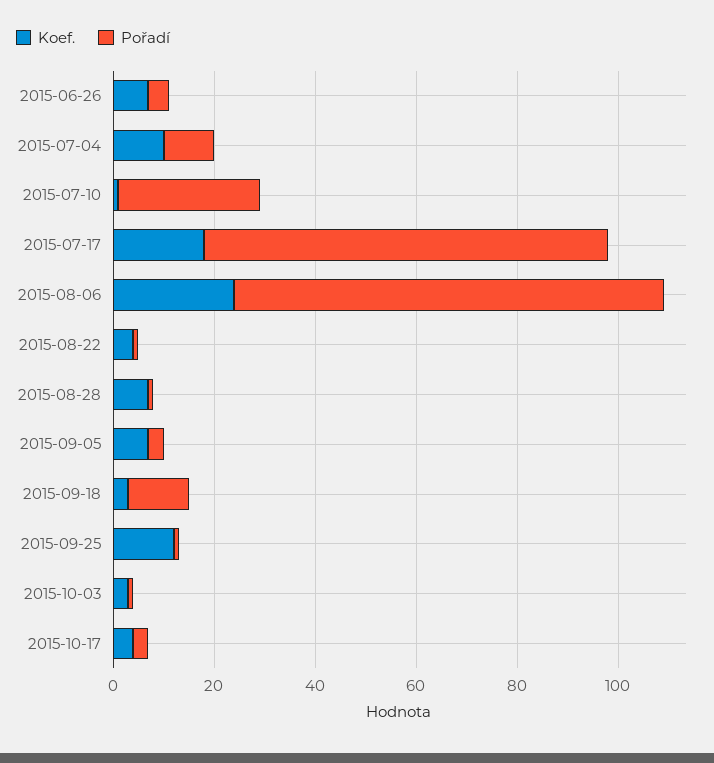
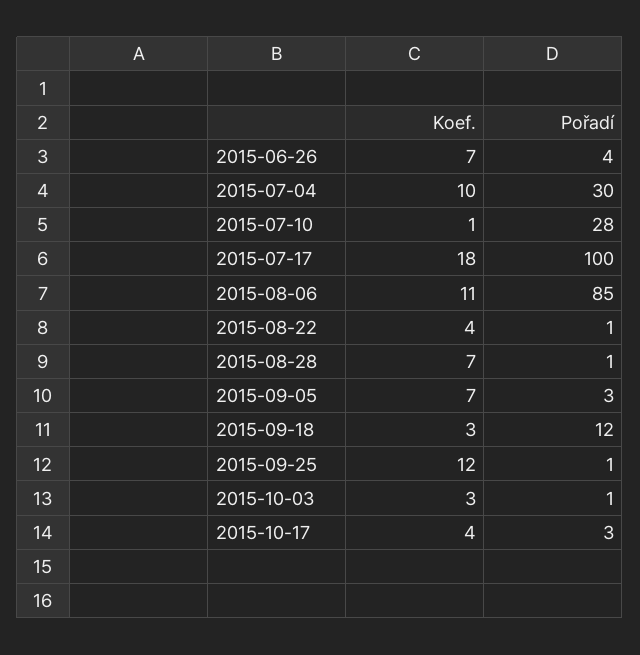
  {
    "Koef.": {
      "2015-06-26": 7,
      "2015-07-04": 10,
      "2015-07-10": 1,
      "2015-07-17": 18,
-     "2015-08-06": 25,
+     "2015-08-06": 11,
      "2015-08-22": 4,
      "2015-08-28": 7,
      "2015-09-05": 7,
      "2015-09-18": 3,
      "2015-09-25": 12,
      "2015-10-03": 3,
      "2015-10-17": 4
    },
    "Pořadí": {
      "2015-06-26": 4,
-     "2015-07-04": 10,
+     "2015-07-04": 30,
      "2015-07-10": 28,
-     "2015-07-17": 80,
+     "2015-07-17": 100,
      "2015-08-06": 85,
      "2015-08-22": 1,
      "2015-08-28": 1,
      "2015-09-05": 3,
      "2015-09-18": 12,
      "2015-09-25": 1,
      "2015-10-03": 1,
      "2015-10-17": 3
    }
  }

